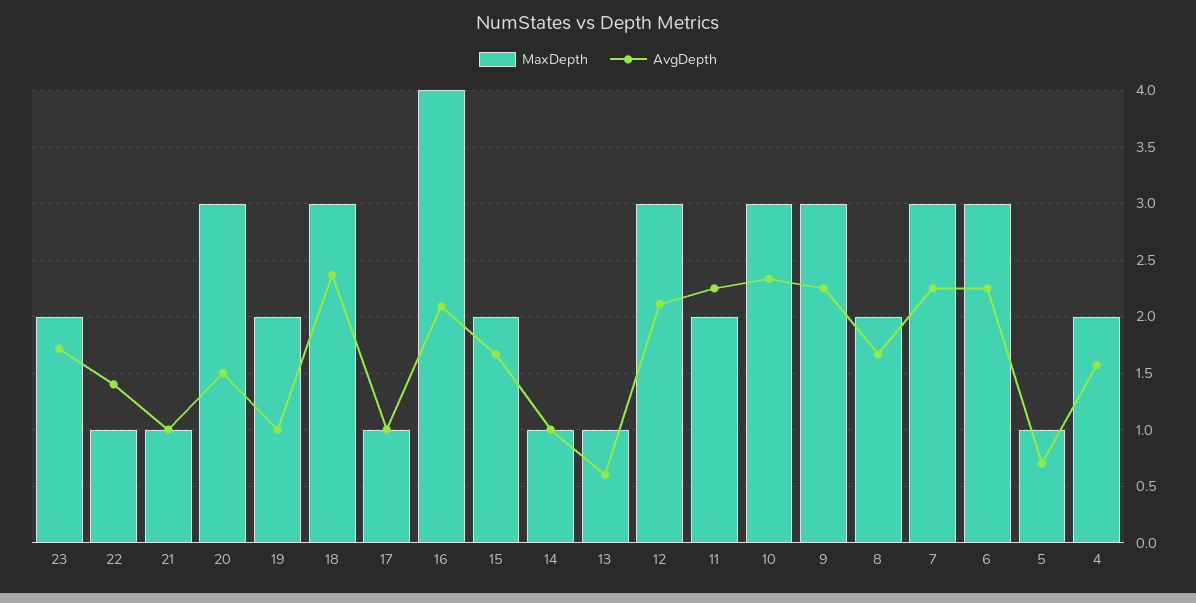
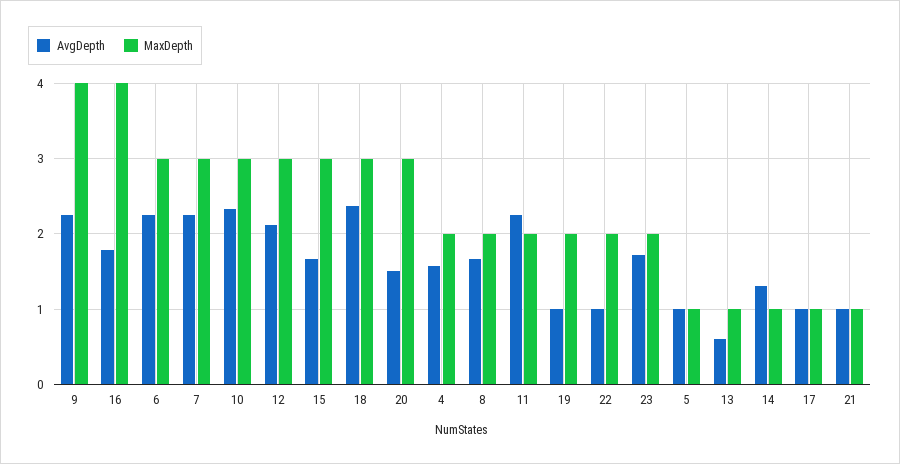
  {
    "MaxDepth": {
      "23": 2,
-     "22": 1,
+     "22": 2,
      "21": 1,
      "20": 3,
      "19": 2,
      "18": 3,
      "17": 1,
      "16": 4,
-     "15": 2,
+     "15": 3,
      "14": 1,
      "13": 1,
      "12": 3,
      "11": 2,
      "10": 3,
-     "9": 3,
+     "9": 4,
      "8": 2,
      "7": 3,
      "6": 3,
      "5": 1,
      "4": 2
    },
    "AvgDepth": {
      "23": 1.7,
-     "22": 1.4,
+     "22": 1,
      "21": 1,
      "20": 1.5,
      "19": 1,
      "18": 2.4,
      "17": 1,
-     "16": 2.1,
+     "16": 1.8,
      "15": 1.7,
-     "14": 1,
+     "14": 1.3,
      "13": 0.6,
      "12": 2.1,
      "11": 2.3,
      "10": 2.3,
      "9": 2.3,
      "8": 1.7,
      "7": 2.3,
      "6": 2.3,
-     "5": 0.7,
+     "5": 1,
      "4": 1.6
    }
  }

